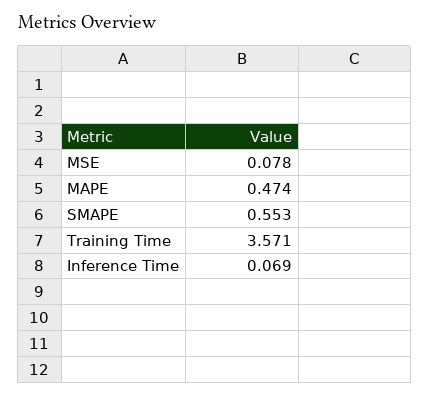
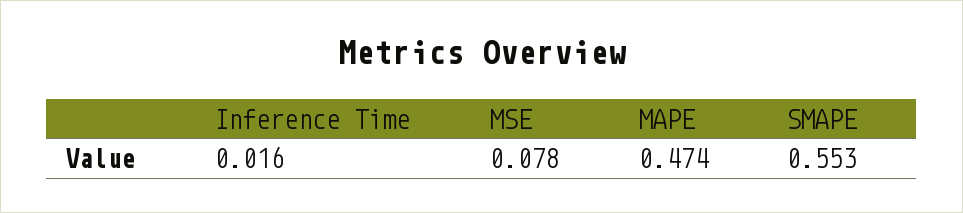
  {
    "MSE": 0.078,
    "MAPE": 0.474,
    "SMAPE": 0.553,
-   "Training Time": 3.571,
-   "Inference Time": 0.069
+   "Inference Time": 0.016
  }

